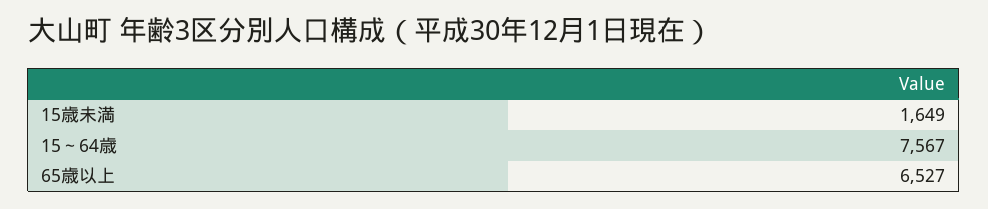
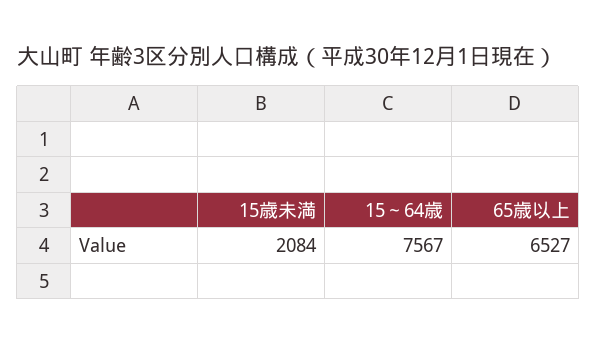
  {
-   "15歳未満": 1649,
+   "15歳未満": 2084,
    "15～64歳": 7567,
    "65歳以上": 6527
  }

